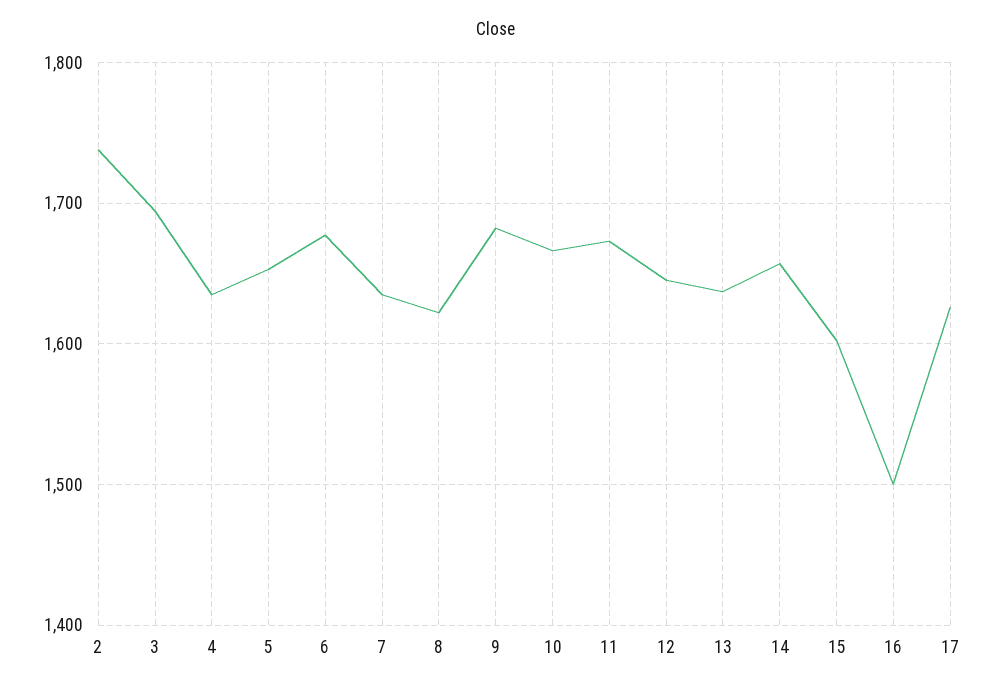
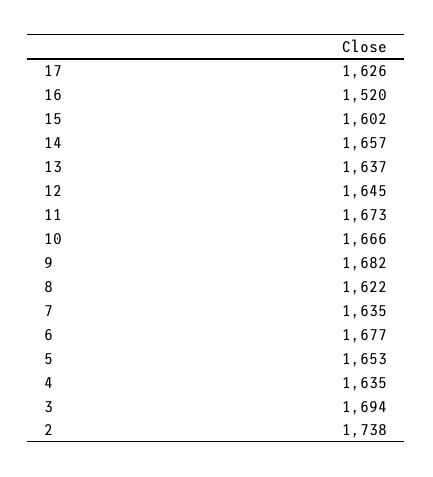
  {
    "2": 1738,
    "3": 1694,
    "4": 1635,
    "5": 1653,
    "6": 1677,
    "7": 1635,
    "8": 1622,
    "9": 1682,
    "10": 1666,
    "11": 1673,
    "12": 1645,
    "13": 1637,
    "14": 1657,
    "15": 1602,
-   "16": 1500,
+   "16": 1520,
    "17": 1626
  }

